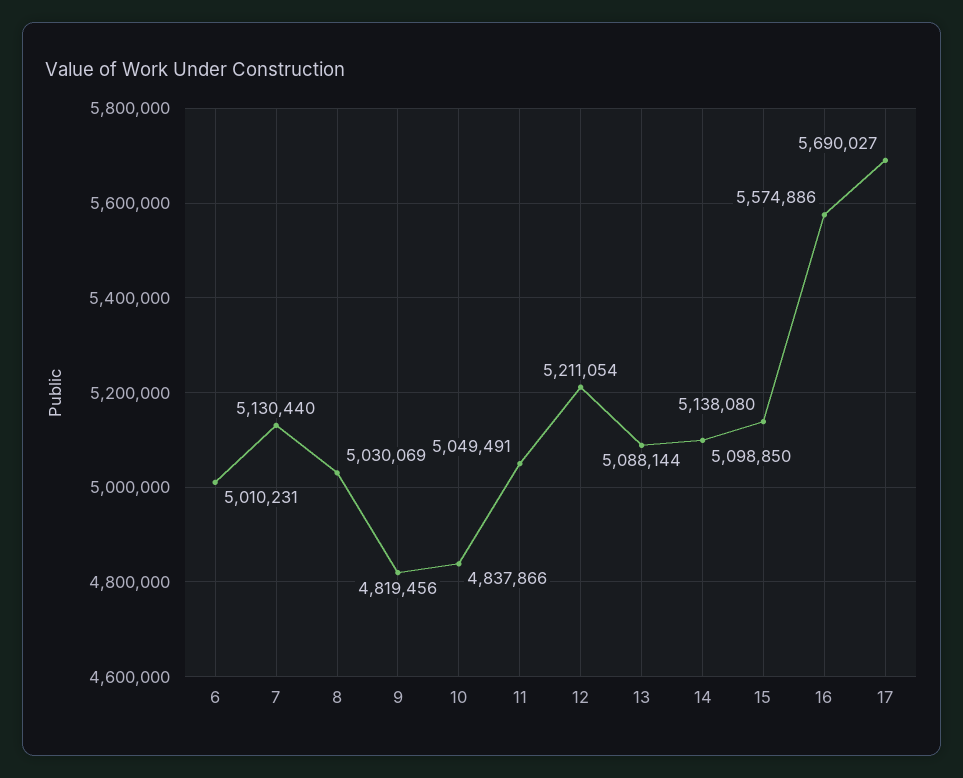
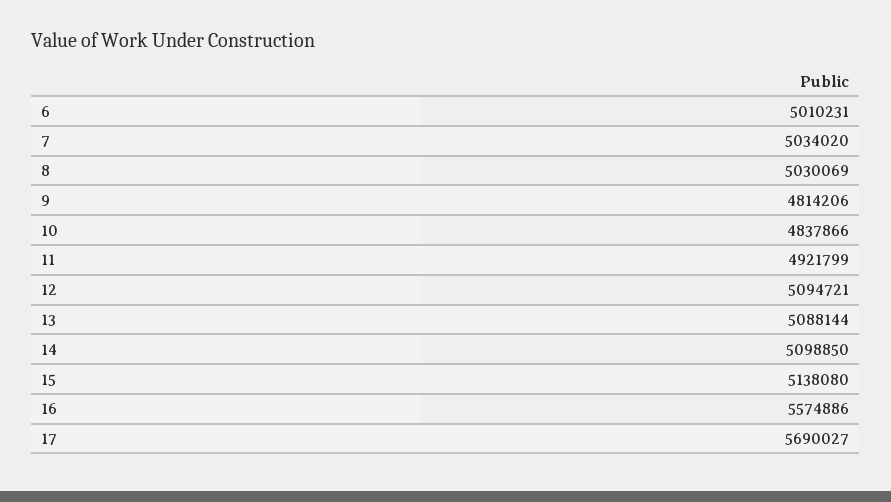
  {
    "6": 5010231,
-   "7": 5130440,
+   "7": 5034020,
    "8": 5030069,
-   "9": 4819456,
+   "9": 4814206,
    "10": 4837866,
-   "11": 5049491,
+   "11": 4921799,
-   "12": 5211054,
+   "12": 5094721,
    "13": 5088144,
    "14": 5098850,
    "15": 5138080,
    "16": 5574886,
    "17": 5690027
  }

